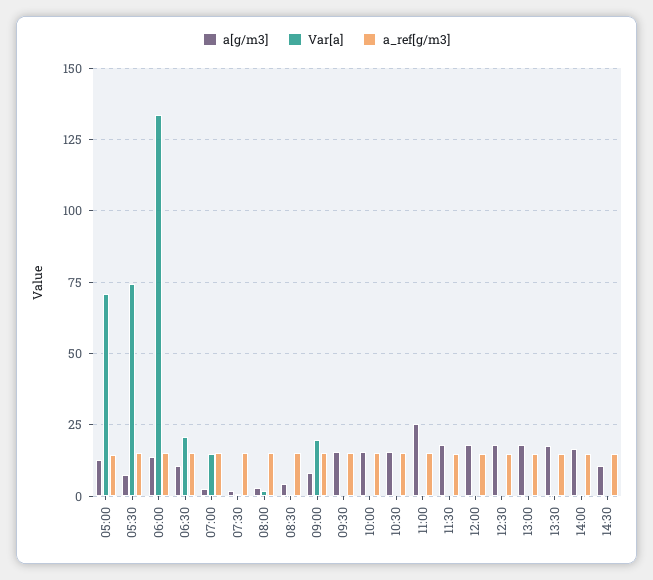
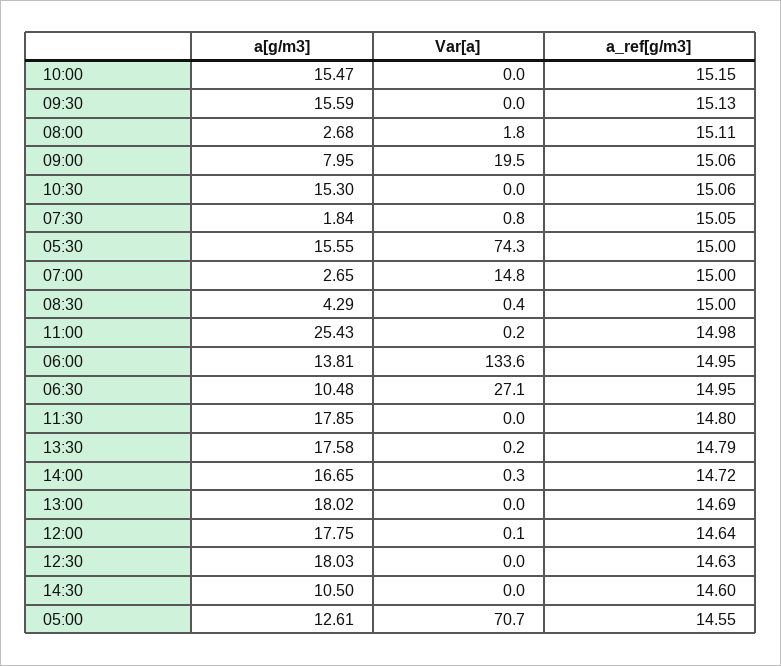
  {
    "a[g/m3]": {
      "05:00": 12.61,
-     "05:30": 7.5,
+     "05:30": 15.55,
      "06:00": 13.81,
      "06:30": 10.48,
      "07:00": 2.65,
      "07:30": 1.84,
      "08:00": 2.68,
      "08:30": 4.29,
      "09:00": 7.95,
      "09:30": 15.59,
      "10:00": 15.47,
      "10:30": 15.3,
      "11:00": 25.43,
      "11:30": 17.85,
      "12:00": 17.75,
      "12:30": 18.03,
      "13:00": 18.02,
      "13:30": 17.58,
      "14:00": 16.65,
      "14:30": 10.5
    },
    "Var[a]": {
      "05:00": 70.7,
      "05:30": 74.3,
      "06:00": 133.6,
-     "06:30": 20,
+     "06:30": 27.1,
      "07:00": 14.8,
      "07:30": 0.8,
      "08:00": 1.8,
      "08:30": 0.4,
      "09:00": 19.5,
      "09:30": 0,
      "10:00": 0,
      "10:30": 0,
      "11:00": 0.2,
      "11:30": 0,
      "12:00": 0.1,
      "12:30": 0,
      "13:00": 0,
      "13:30": 0.2,
      "14:00": 0.3,
      "14:30": 0
    },
    "a_ref[g/m3]": {
      "05:00": 14.55,
      "05:30": 15,
      "06:00": 14.95,
      "06:30": 14.95,
      "07:00": 15,
      "07:30": 15.05,
      "08:00": 15.11,
      "08:30": 15,
      "09:00": 15.06,
      "09:30": 15.13,
      "10:00": 15.15,
      "10:30": 15.06,
      "11:00": 14.98,
      "11:30": 14.8,
      "12:00": 14.64,
      "12:30": 14.63,
      "13:00": 14.69,
      "13:30": 14.79,
      "14:00": 14.72,
      "14:30": 14.6
    }
  }

